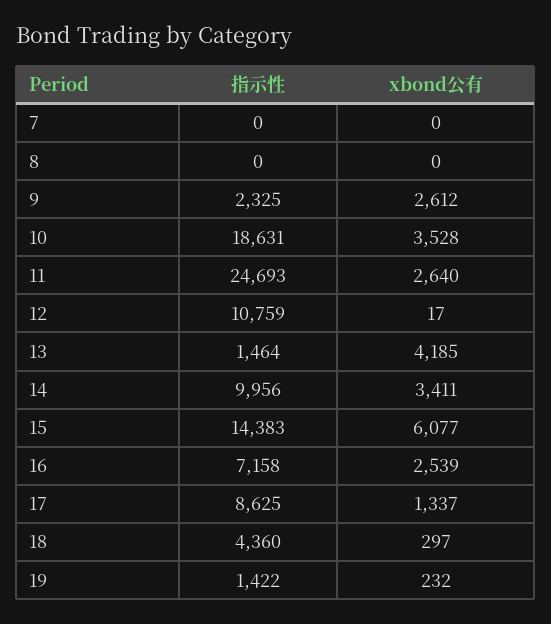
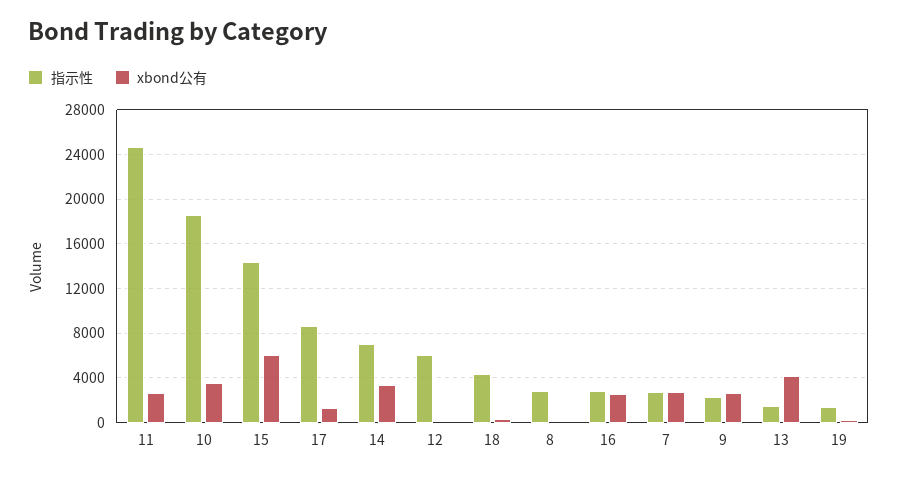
  {
    "指示性": {
-     "7": 0,
+     "7": 3000,
-     "8": 0,
+     "8": 3000,
      "9": 2325,
      "10": 18631,
      "11": 24693,
-     "12": 10759,
+     "12": 6000,
      "13": 1464,
-     "14": 9956,
+     "14": 7000,
      "15": 14383,
-     "16": 7158,
+     "16": 3000,
      "17": 8625,
      "18": 4360,
      "19": 1422
    },
    "xbond公有": {
-     "7": 0,
+     "7": 3000,
      "8": 0,
      "9": 2612,
      "10": 3528,
      "11": 2640,
      "12": 17,
      "13": 4185,
      "14": 3411,
      "15": 6077,
      "16": 2539,
      "17": 1337,
      "18": 297,
      "19": 232
    }
  }

